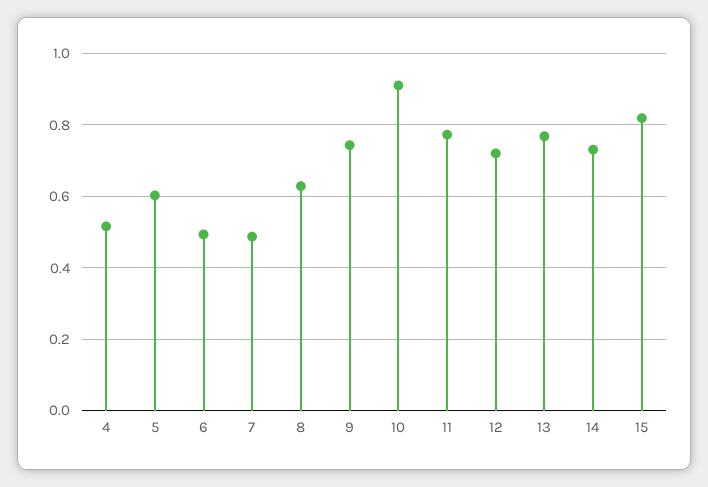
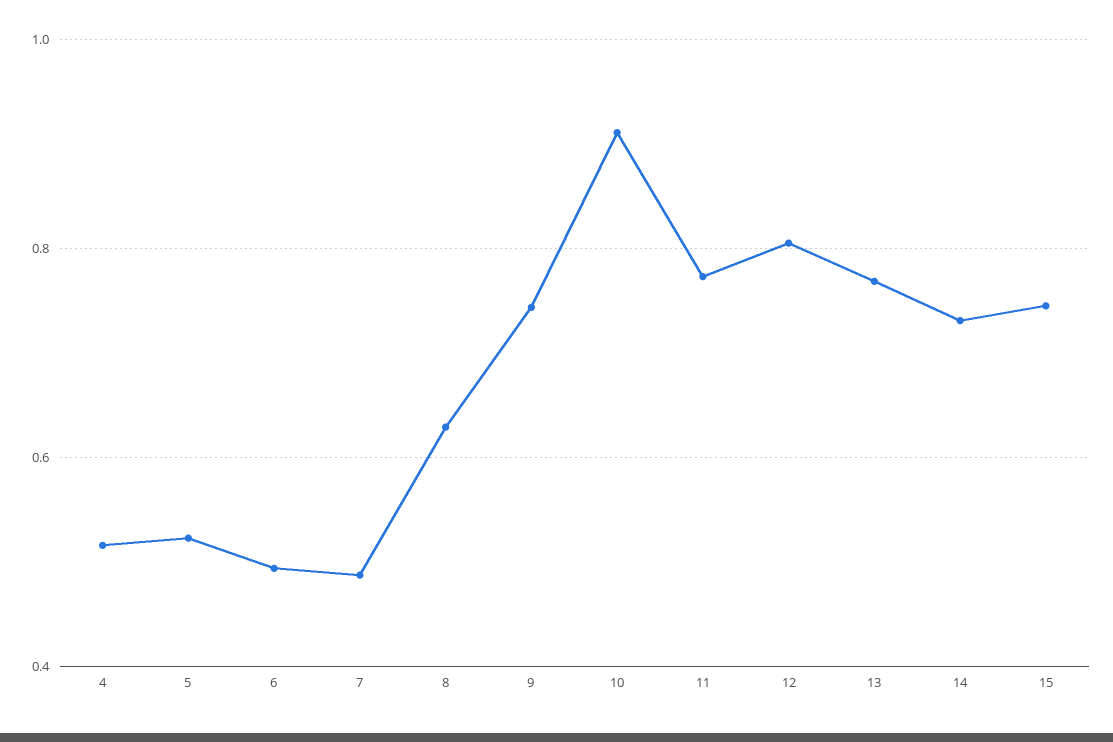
  {
    "4": 0.52,
-   "5": 0.6,
+   "5": 0.52,
    "6": 0.5,
    "7": 0.48,
    "8": 0.62,
    "9": 0.74,
    "10": 0.92,
    "11": 0.78,
-   "12": 0.72,
+   "12": 0.8,
    "13": 0.76,
    "14": 0.74,
-   "15": 0.82
+   "15": 0.74
  }

